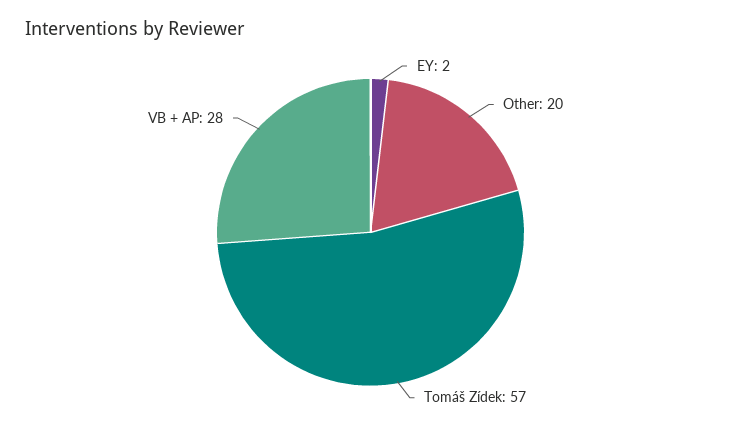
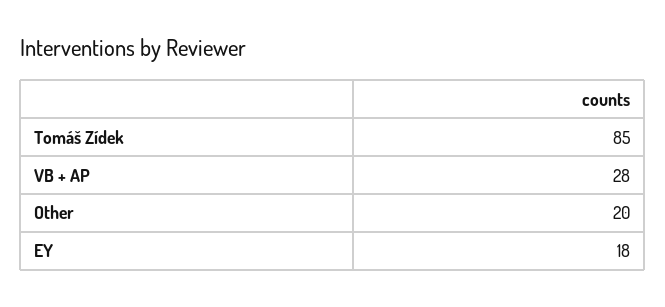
  {
-   "EY": 2,
+   "EY": 18,
    "Other": 20,
-   "Tomáš Zídek": 57,
+   "Tomáš Zídek": 85,
    "VB + AP": 28
  }

